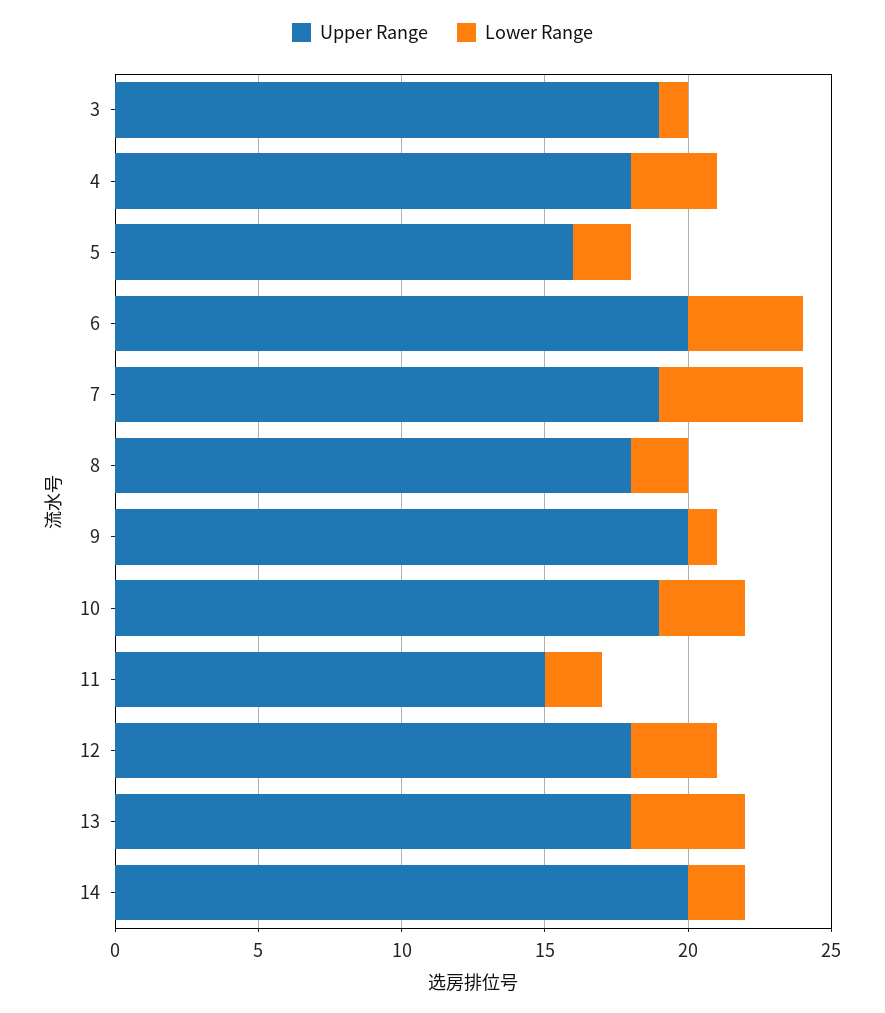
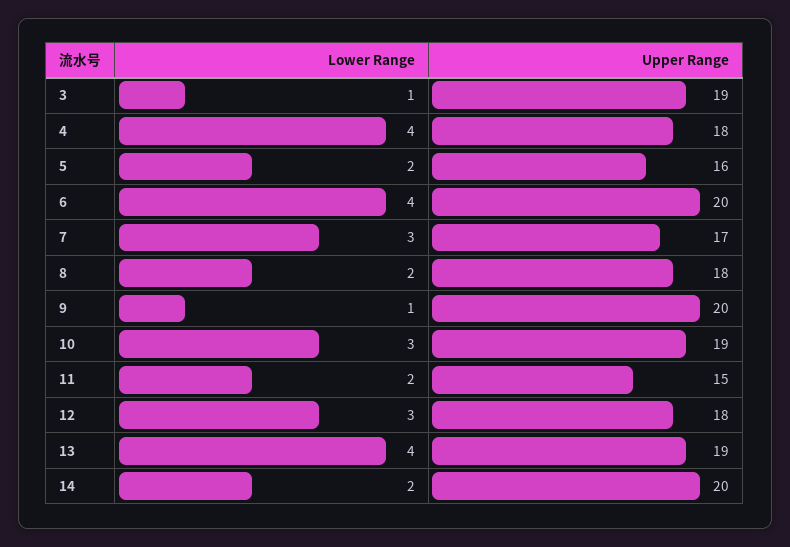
  {
    "Upper Range": {
      "3": 19,
      "4": 18,
      "5": 16,
      "6": 20,
-     "7": 19,
+     "7": 17,
      "8": 18,
      "9": 20,
      "10": 19,
      "11": 15,
      "12": 18,
-     "13": 18,
+     "13": 19,
      "14": 20
    },
    "Lower Range": {
      "3": 1,
-     "4": 3,
+     "4": 4,
      "5": 2,
      "6": 4,
-     "7": 5,
+     "7": 3,
      "8": 2,
      "9": 1,
      "10": 3,
      "11": 2,
      "12": 3,
      "13": 4,
      "14": 2
    }
  }

